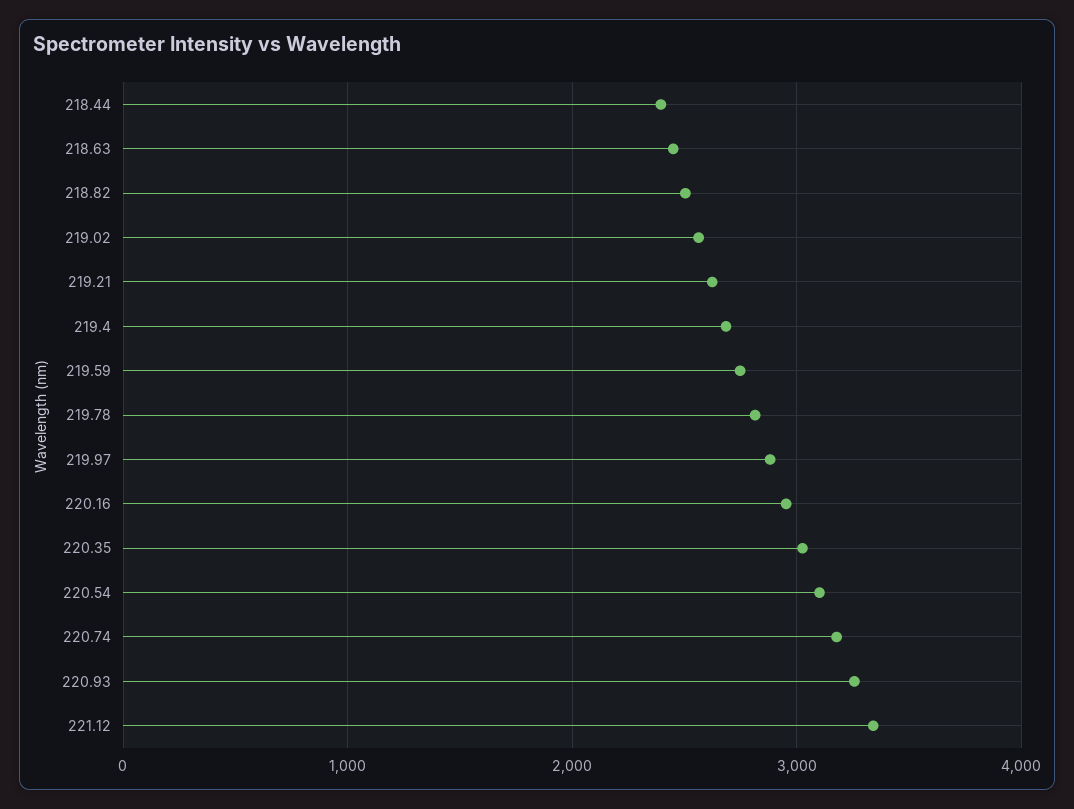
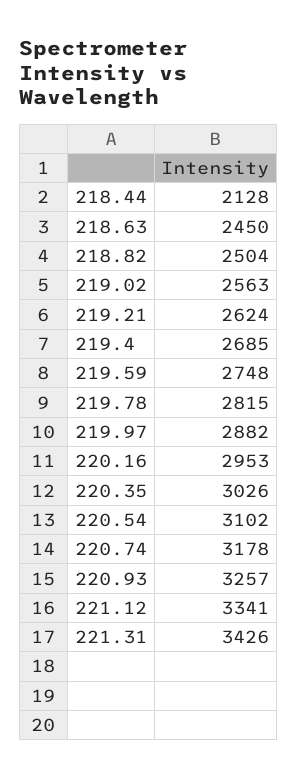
  {
-   "218.44": 2400,
+   "218.44": 2128,
    "218.63": 2450,
    "218.82": 2504,
    "219.02": 2563,
    "219.21": 2624,
    "219.4": 2685,
    "219.59": 2748,
    "219.78": 2815,
    "219.97": 2882,
    "220.16": 2953,
    "220.35": 3026,
    "220.54": 3102,
    "220.74": 3178,
    "220.93": 3257,
-   "221.12": 3341
+   "221.12": 3341,
+   "221.31": 3426
  }

